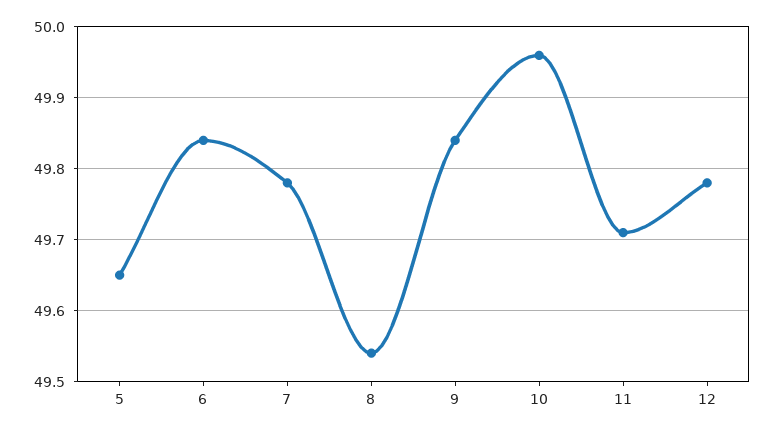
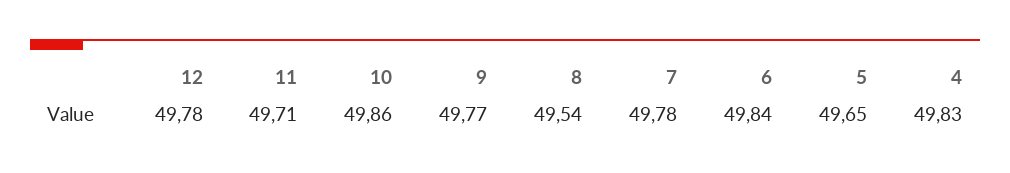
  {
    "5": 49.65,
    "6": 49.84,
    "7": 49.78,
    "8": 49.54,
-   "9": 49.84,
+   "9": 49.77,
-   "10": 49.96,
+   "10": 49.86,
    "11": 49.71,
-   "12": 49.78
+   "12": 49.78,
+   "4": 49.83
  }

